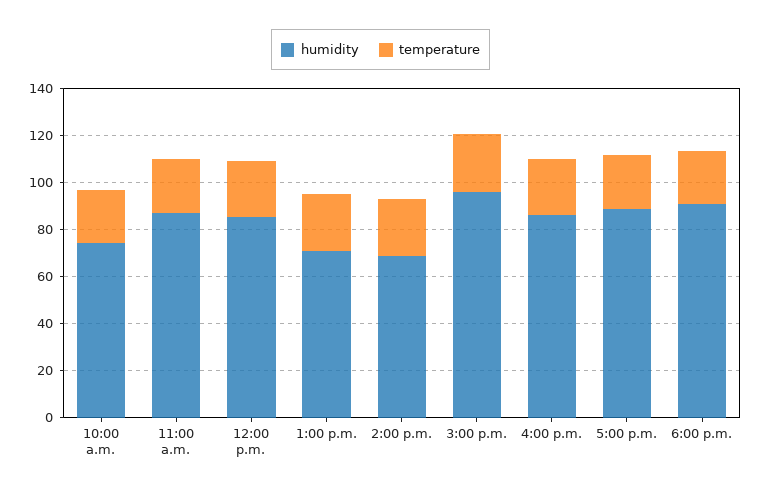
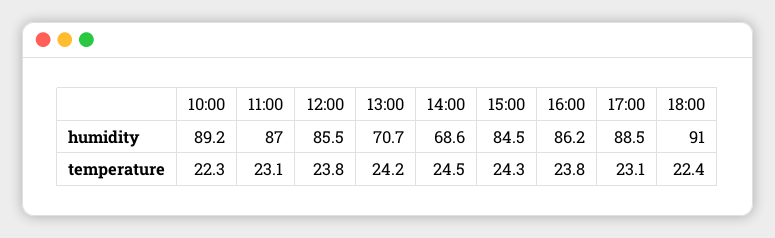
  {
    "humidity": {
-     "10:00 a.m.": 75,
+     "10:00 a.m.": 89.2,
      "11:00 a.m.": 87,
      "12:00 p.m.": 85.5,
      "1:00 p.m.": 70.7,
      "2:00 p.m.": 68.6,
-     "3:00 p.m.": 95,
+     "3:00 p.m.": 84.5,
      "4:00 p.m.": 86.2,
      "5:00 p.m.": 88.5,
      "6:00 p.m.": 91
    },
    "temperature": {
      "10:00 a.m.": 22.3,
      "11:00 a.m.": 23.1,
      "12:00 p.m.": 23.8,
      "1:00 p.m.": 24.2,
      "2:00 p.m.": 24.5,
      "3:00 p.m.": 24.3,
      "4:00 p.m.": 23.8,
      "5:00 p.m.": 23.1,
      "6:00 p.m.": 22.4
    }
  }

